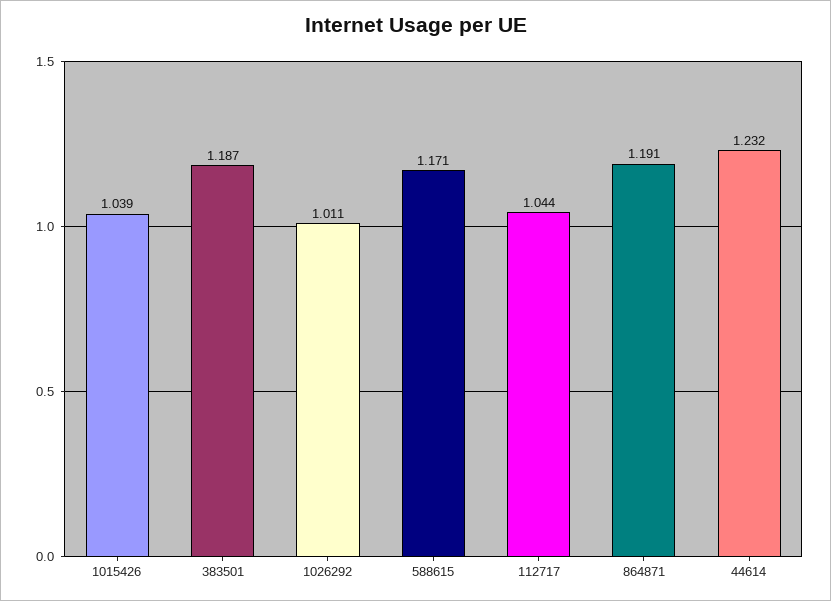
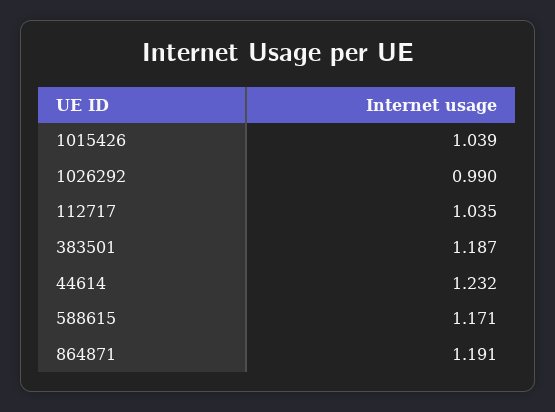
  {
    "1015426": 1.039,
    "383501": 1.187,
-   "1026292": 1.011,
+   "1026292": 0.99,
    "588615": 1.171,
-   "112717": 1.044,
+   "112717": 1.035,
    "864871": 1.191,
    "44614": 1.232
  }

